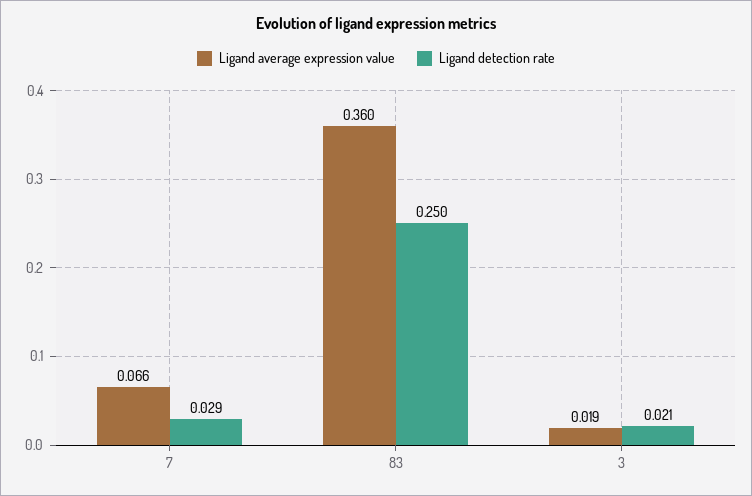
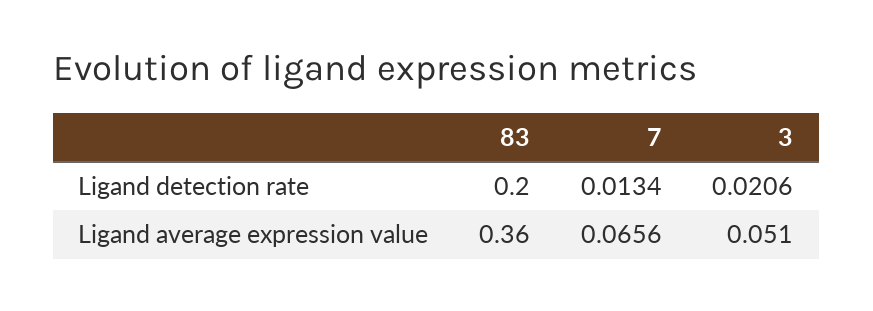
  {
    "Ligand average expression value": {
      "7": 0.0656,
      "83": 0.36,
-     "3": 0.019
+     "3": 0.051
    },
    "Ligand detection rate": {
-     "7": 0.029,
+     "7": 0.0134,
-     "83": 0.25,
+     "83": 0.2,
      "3": 0.0206
    }
  }

